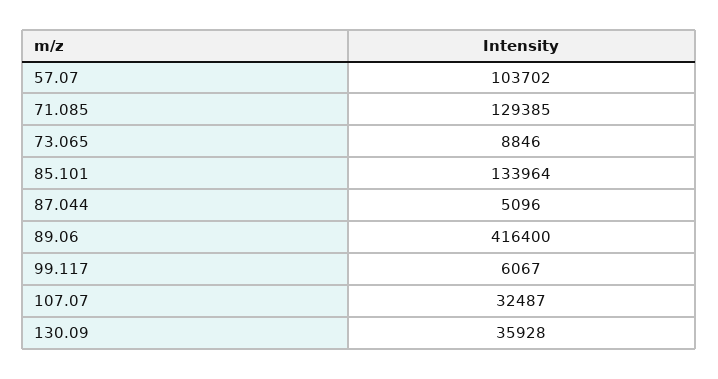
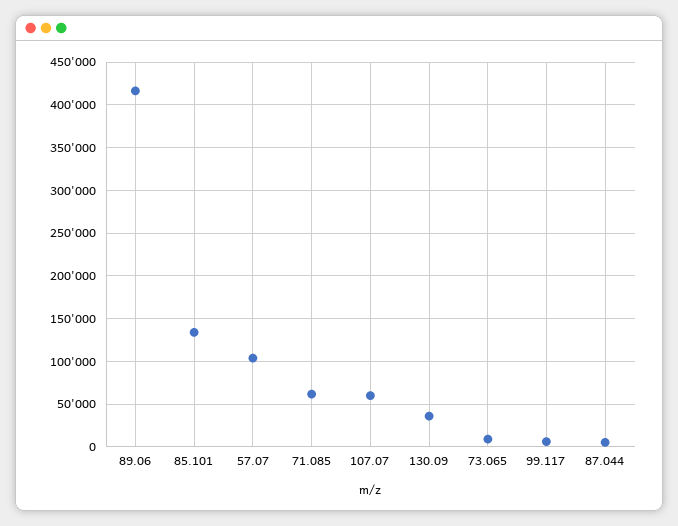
  {
    "57.07": 103702,
-   "71.085": 129385,
+   "71.085": 60000,
    "73.065": 8846,
    "85.101": 133964,
    "87.044": 5096,
    "89.06": 416400,
    "99.117": 6067,
-   "107.07": 32487,
+   "107.07": 60000,
    "130.09": 35928
  }

